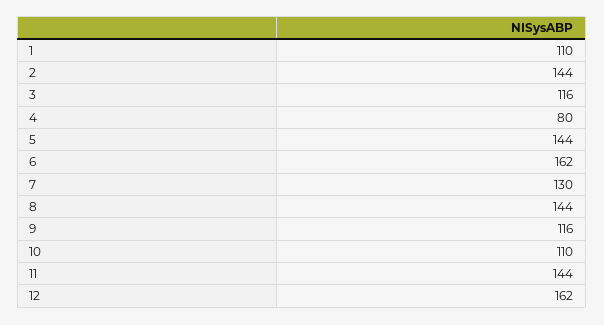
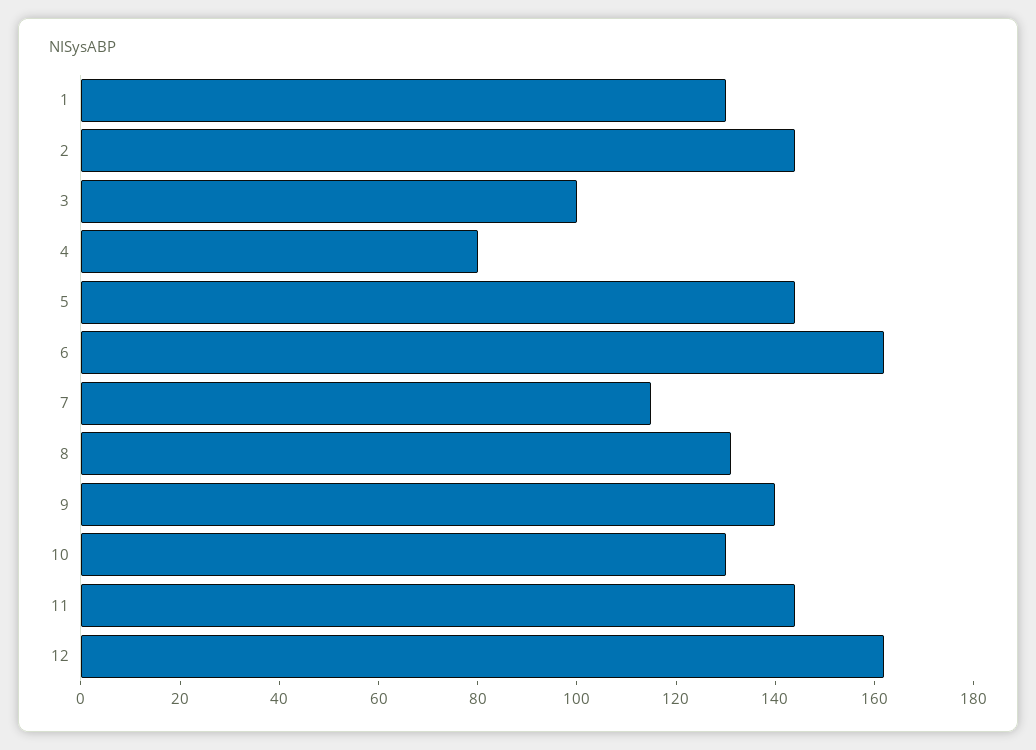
  {
-   "1": 110,
+   "1": 130,
    "2": 144,
-   "3": 116,
+   "3": 100,
    "4": 80,
    "5": 144,
    "6": 162,
-   "7": 130,
+   "7": 115,
-   "8": 144,
+   "8": 130,
-   "9": 116,
+   "9": 140,
-   "10": 110,
+   "10": 130,
    "11": 144,
    "12": 162
  }

